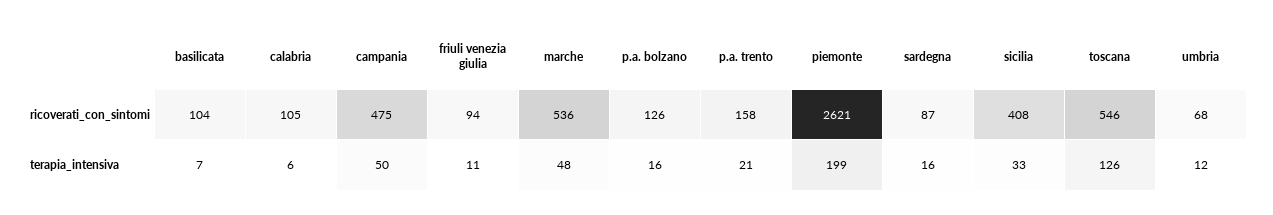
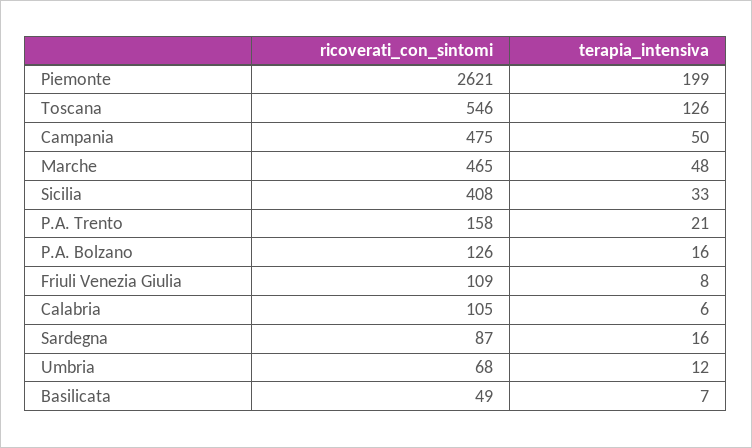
  {
    "basilicata": {
-     "ricoverati_con_sintomi": 104,
+     "ricoverati_con_sintomi": 49,
      "terapia_intensiva": 7
    },
    "calabria": {
      "ricoverati_con_sintomi": 105,
      "terapia_intensiva": 6
    },
    "campania": {
      "ricoverati_con_sintomi": 475,
      "terapia_intensiva": 50
    },
    "friuli venezia giulia": {
-     "ricoverati_con_sintomi": 94,
+     "ricoverati_con_sintomi": 109,
-     "terapia_intensiva": 11
+     "terapia_intensiva": 8
    },
    "marche": {
-     "ricoverati_con_sintomi": 536,
+     "ricoverati_con_sintomi": 465,
      "terapia_intensiva": 48
    },
    "p.a. bolzano": {
      "ricoverati_con_sintomi": 126,
      "terapia_intensiva": 16
    },
    "p.a. trento": {
      "ricoverati_con_sintomi": 158,
      "terapia_intensiva": 21
    },
    "piemonte": {
      "ricoverati_con_sintomi": 2621,
      "terapia_intensiva": 199
    },
    "sardegna": {
      "ricoverati_con_sintomi": 87,
      "terapia_intensiva": 16
    },
    "sicilia": {
      "ricoverati_con_sintomi": 408,
      "terapia_intensiva": 33
    },
    "toscana": {
      "ricoverati_con_sintomi": 546,
      "terapia_intensiva": 126
    },
    "umbria": {
      "ricoverati_con_sintomi": 68,
      "terapia_intensiva": 12
    }
  }

